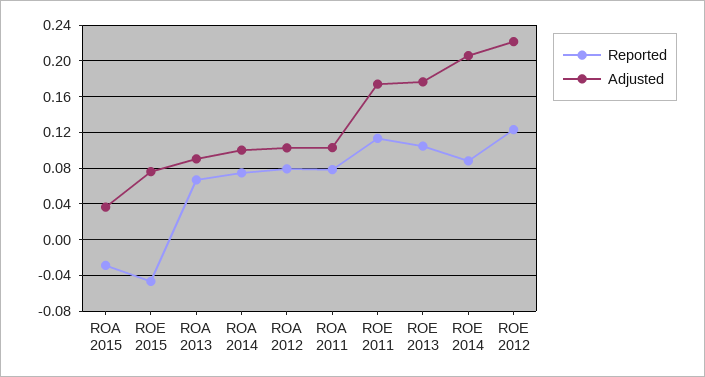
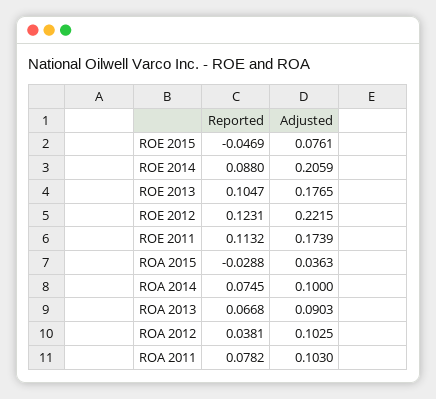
  {
    "Reported": {
      "ROA 2015": -0.0288,
      "ROE 2015": -0.0469,
      "ROA 2013": 0.0668,
      "ROA 2014": 0.0745,
-     "ROA 2012": 0.08,
+     "ROA 2012": 0.0381,
      "ROA 2011": 0.0782,
      "ROE 2011": 0.1132,
      "ROE 2013": 0.1047,
      "ROE 2014": 0.088,
      "ROE 2012": 0.1231
    },
    "Adjusted": {
      "ROA 2015": 0.0363,
      "ROE 2015": 0.0761,
      "ROA 2013": 0.0903,
      "ROA 2014": 0.1,
      "ROA 2012": 0.1025,
      "ROA 2011": 0.103,
      "ROE 2011": 0.1739,
      "ROE 2013": 0.1765,
      "ROE 2014": 0.2059,
      "ROE 2012": 0.2215
    }
  }

